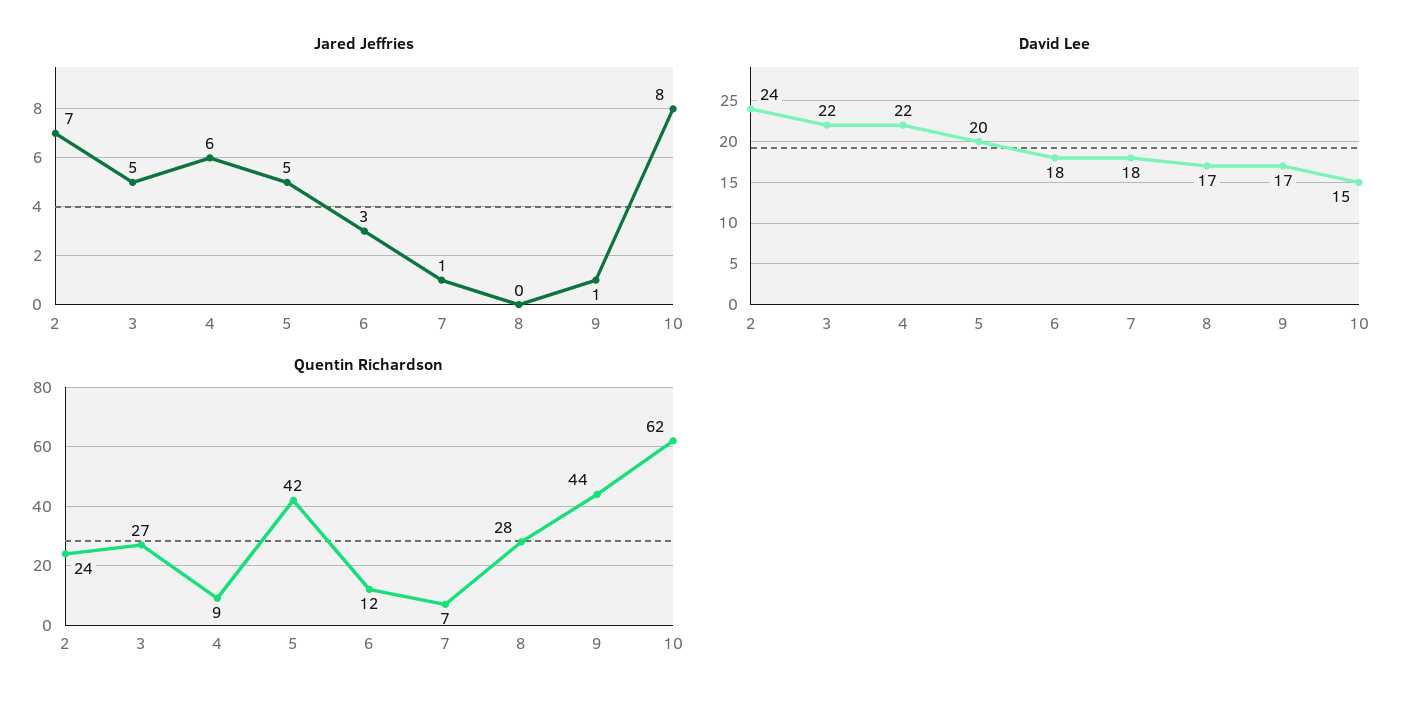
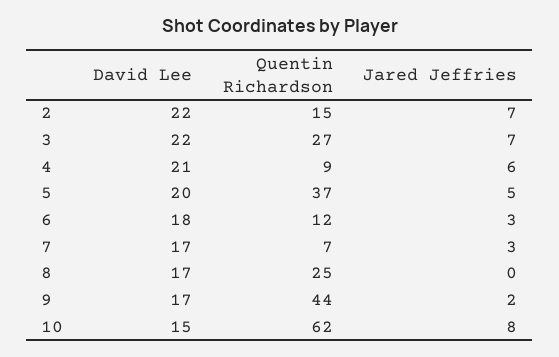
  {
    "Jared Jeffries": {
      "2": 7,
-     "3": 5,
+     "3": 7,
      "4": 6,
      "5": 5,
      "6": 3,
-     "7": 1,
+     "7": 3,
      "8": 0,
-     "9": 1,
+     "9": 2,
      "10": 8
    },
    "David Lee": {
-     "2": 24,
+     "2": 22,
      "3": 22,
-     "4": 22,
+     "4": 21,
      "5": 20,
      "6": 18,
-     "7": 18,
+     "7": 17,
      "8": 17,
      "9": 17,
      "10": 15
    },
    "Quentin Richardson": {
-     "2": 24,
+     "2": 15,
      "3": 27,
      "4": 9,
-     "5": 42,
+     "5": 37,
      "6": 12,
      "7": 7,
-     "8": 28,
+     "8": 25,
      "9": 44,
      "10": 62
    }
  }

